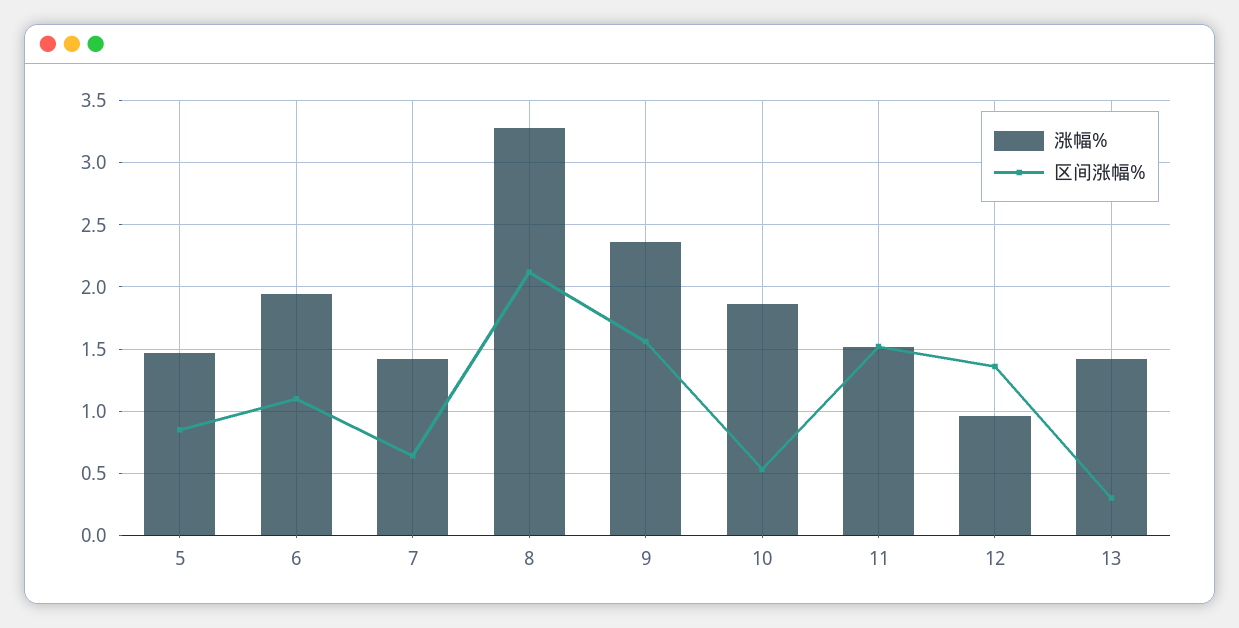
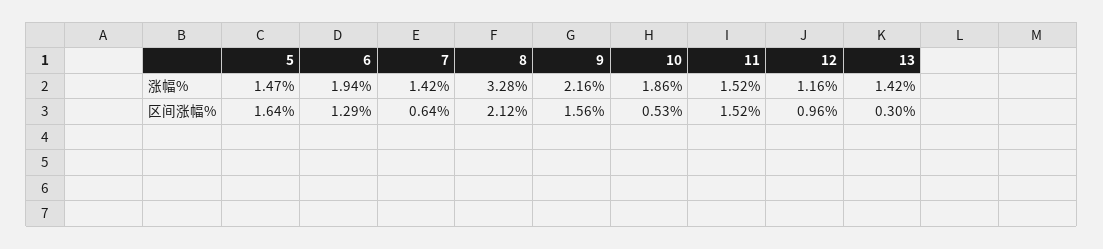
  {
    "涨幅%": {
      "5": 1.47,
      "6": 1.94,
      "7": 1.42,
      "8": 3.28,
-     "9": 2.35,
+     "9": 2.16,
      "10": 1.86,
      "11": 1.52,
-     "12": 0.95,
+     "12": 1.16,
      "13": 1.42
    },
    "区间涨幅%": {
-     "5": 0.85,
+     "5": 1.64,
-     "6": 1.1,
+     "6": 1.29,
      "7": 0.64,
      "8": 2.12,
      "9": 1.56,
      "10": 0.53,
      "11": 1.52,
-     "12": 1.35,
+     "12": 0.96,
      "13": 0.3
    }
  }

